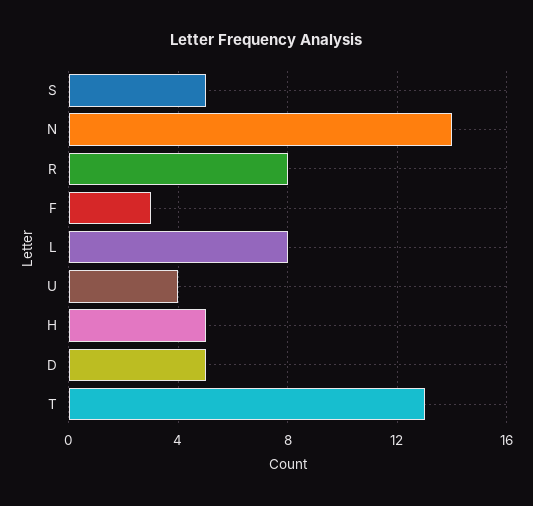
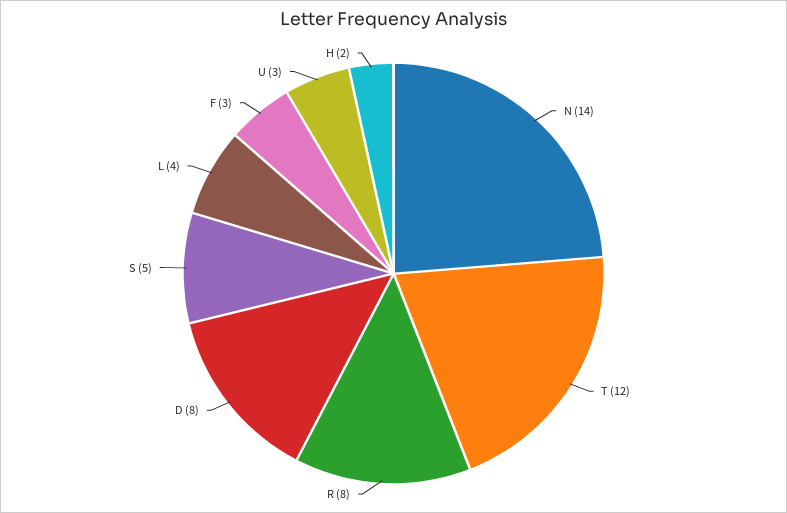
  {
    "S": 5,
    "N": 14,
    "R": 8,
    "F": 3,
-   "L": 8,
+   "L": 4,
-   "U": 4,
+   "U": 3,
-   "H": 5,
+   "H": 2,
-   "D": 5,
+   "D": 8,
-   "T": 13
+   "T": 12
  }

